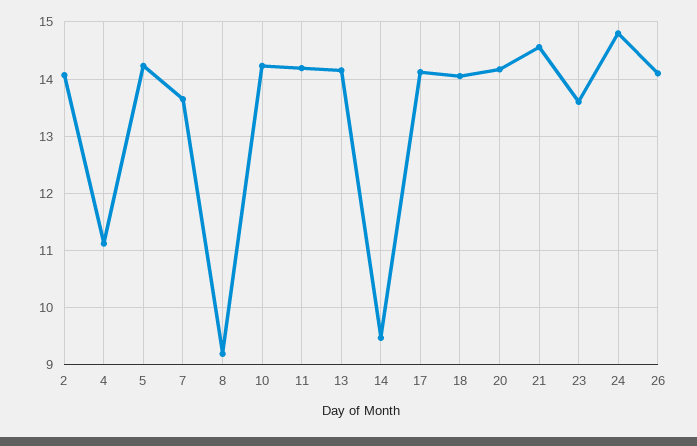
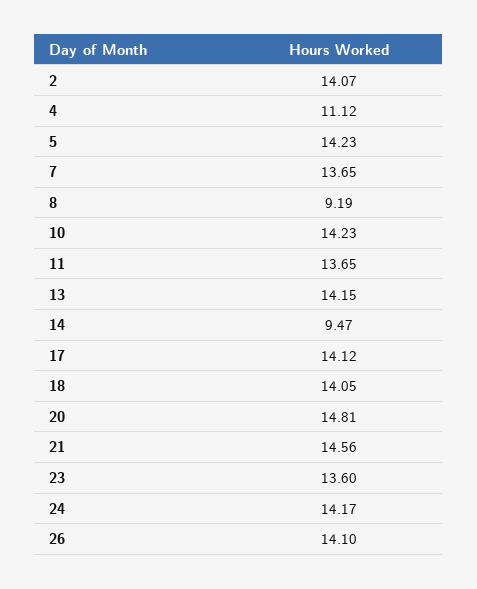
  {
    "2": 14.07,
    "4": 11.12,
    "5": 14.23,
    "7": 13.65,
    "8": 9.19,
    "10": 14.23,
-   "11": 14.2,
+   "11": 13.65,
    "13": 14.15,
    "14": 9.47,
    "17": 14.12,
    "18": 14.05,
-   "20": 14.2,
+   "20": 14.81,
    "21": 14.56,
    "23": 13.6,
-   "24": 14.8,
+   "24": 14.17,
    "26": 14.1
  }

